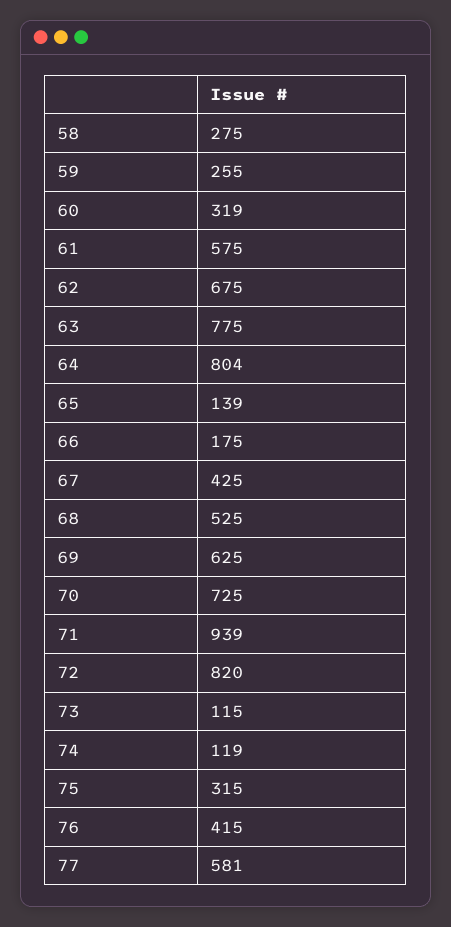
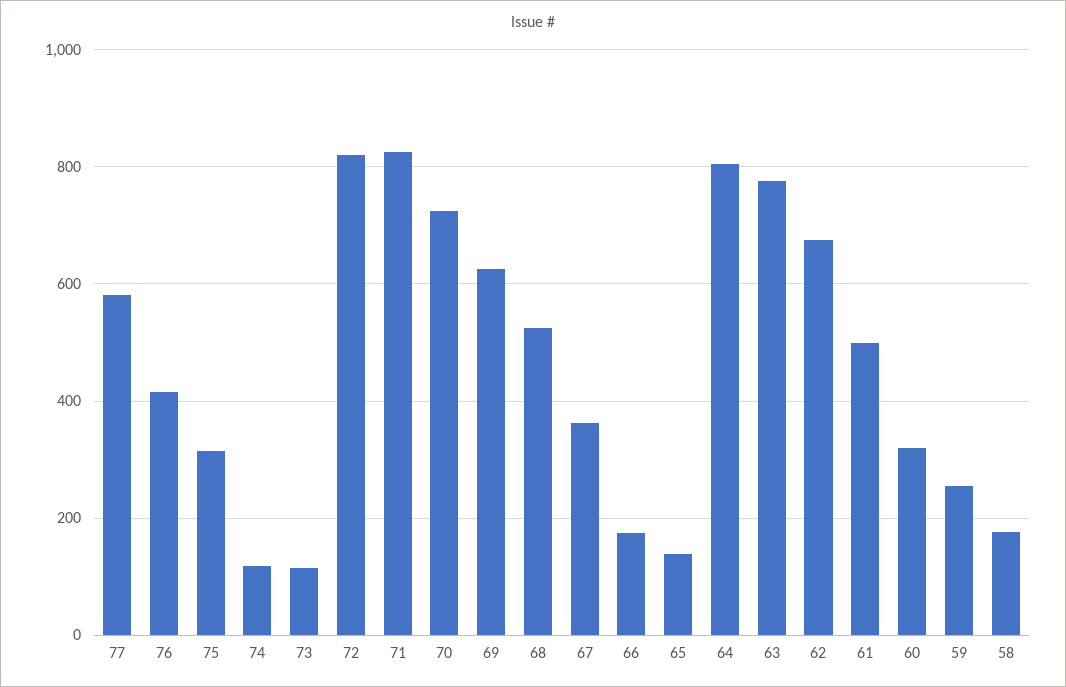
  {
-   "58": 275,
+   "58": 180,
    "59": 255,
    "60": 319,
-   "61": 575,
+   "61": 500,
    "62": 675,
    "63": 775,
    "64": 804,
    "65": 139,
    "66": 175,
-   "67": 425,
+   "67": 360,
    "68": 525,
    "69": 625,
    "70": 725,
-   "71": 939,
+   "71": 820,
    "72": 820,
    "73": 115,
    "74": 119,
    "75": 315,
    "76": 415,
    "77": 581
  }

